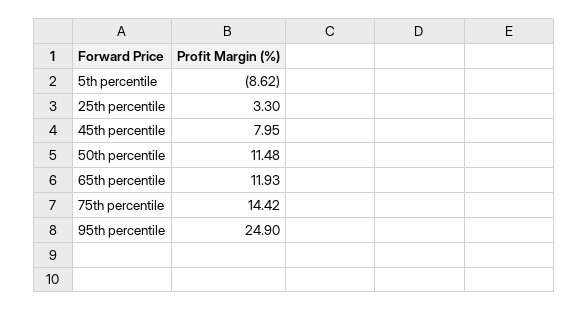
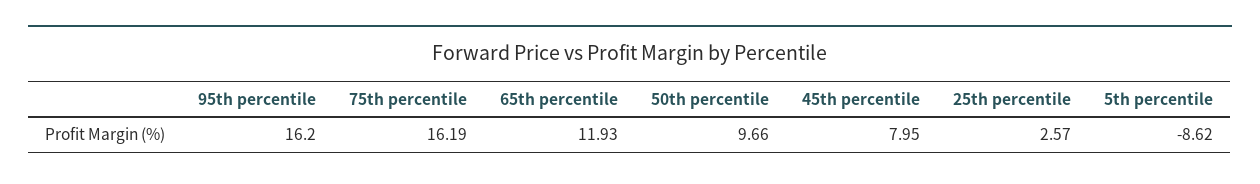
  {
    "5th percentile": -8.62,
-   "25th percentile": 3.3,
+   "25th percentile": 2.57,
    "45th percentile": 7.95,
-   "50th percentile": 11.48,
+   "50th percentile": 9.66,
    "65th percentile": 11.93,
-   "75th percentile": 14.42,
+   "75th percentile": 16.19,
-   "95th percentile": 24.9
+   "95th percentile": 16.2
  }

